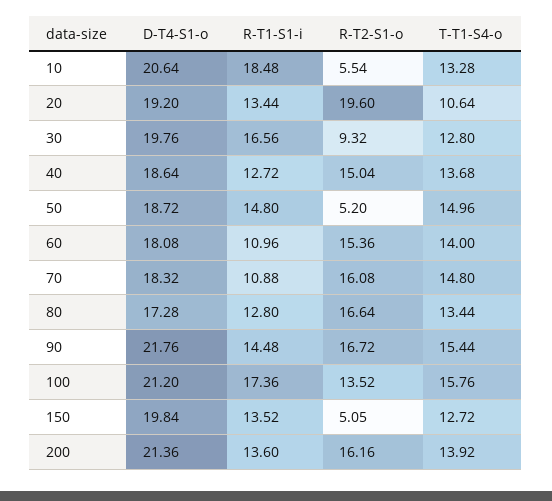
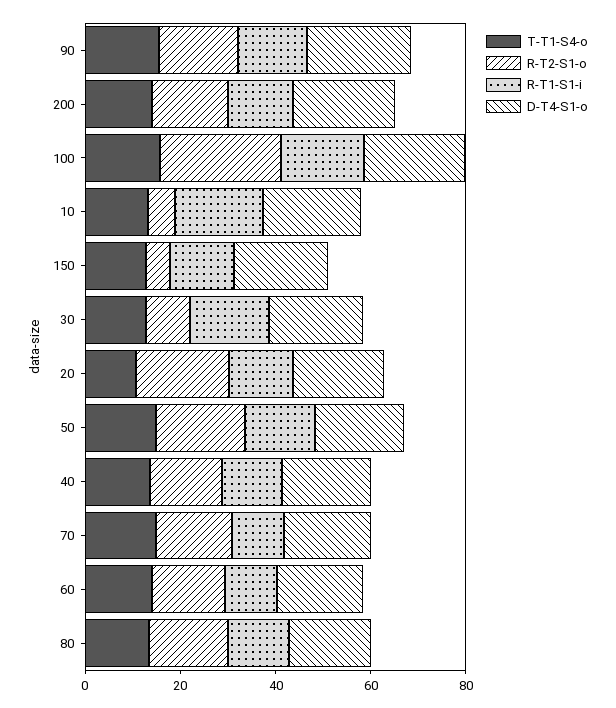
  {
    "D-T4-S1-o": {
      "10": 20.64,
      "20": 19.2,
      "30": 19.76,
      "40": 18.64,
      "50": 18.72,
      "60": 18.08,
      "70": 18.32,
      "80": 17.28,
      "90": 21.76,
      "100": 21.2,
      "150": 19.84,
      "200": 21.36
    },
    "R-T1-S1-i": {
      "10": 18.48,
      "20": 13.44,
      "30": 16.56,
      "40": 12.72,
      "50": 14.8,
      "60": 10.96,
      "70": 10.88,
      "80": 12.8,
      "90": 14.48,
      "100": 17.36,
      "150": 13.52,
      "200": 13.6
    },
    "R-T2-S1-o": {
      "10": 5.54,
      "20": 19.6,
      "30": 9.32,
      "40": 15.04,
-     "50": 5.2,
+     "50": 20,
      "60": 15.36,
      "70": 16.08,
      "80": 16.64,
      "90": 16.72,
-     "100": 13.52,
+     "100": 25,
      "150": 5.05,
      "200": 16.16
    },
    "T-T1-S4-o": {
      "10": 13.28,
      "20": 10.64,
      "30": 12.8,
      "40": 13.68,
      "50": 14.96,
      "60": 14,
      "70": 14.8,
      "80": 13.44,
      "90": 15.44,
      "100": 15.76,
      "150": 12.72,
      "200": 13.92
    }
  }

